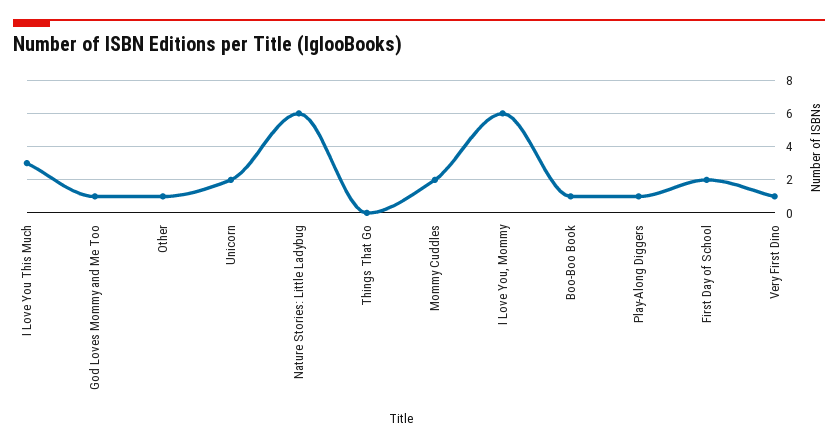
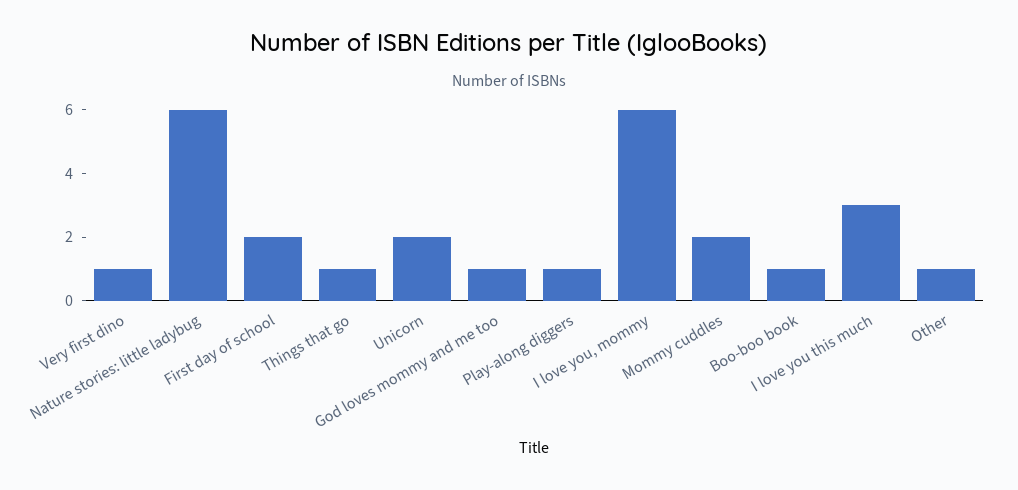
  {
    "I Love You This Much": 3,
    "God Loves Mommy and Me Too": 1,
    "Other": 1,
    "Unicorn": 2,
    "Nature Stories: Little Ladybug": 6,
-   "Things That Go": 0,
+   "Things That Go": 1,
    "Mommy Cuddles": 2,
    "I Love You, Mommy": 6,
    "Boo-Boo Book": 1,
    "Play-Along Diggers": 1,
    "First Day of School": 2,
    "Very First Dino": 1
  }

